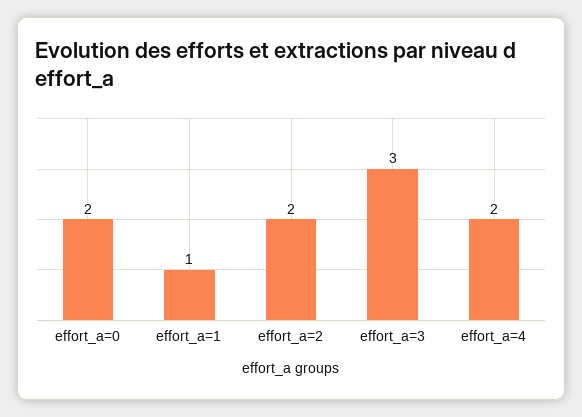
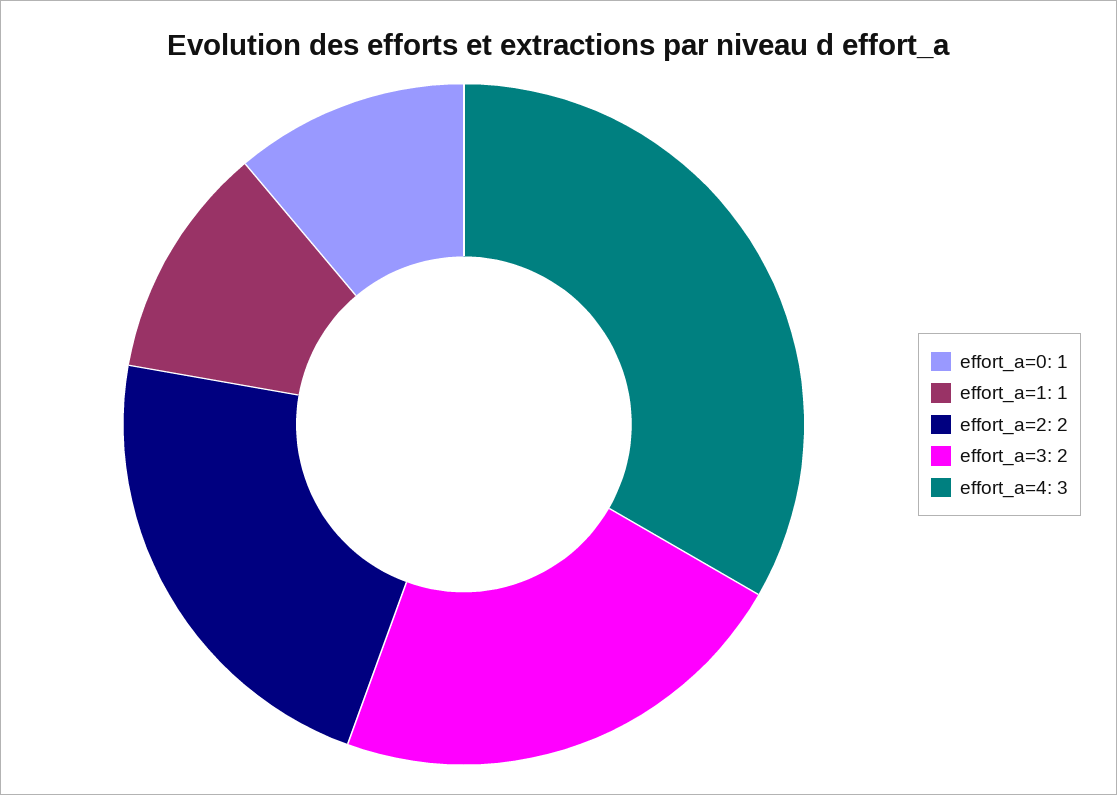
  {
-   "effort_a=0": 2,
+   "effort_a=0": 1,
    "effort_a=1": 1,
    "effort_a=2": 2,
-   "effort_a=3": 3,
+   "effort_a=3": 2,
-   "effort_a=4": 2
+   "effort_a=4": 3
  }

